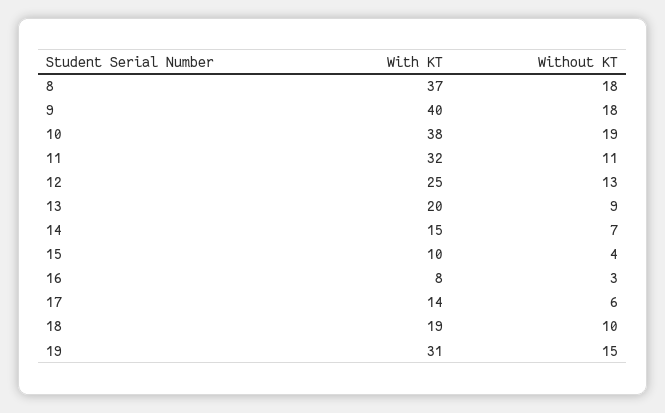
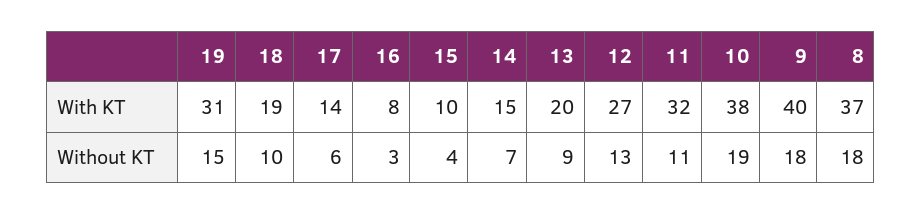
  {
    "With KT": {
      "8": 37,
      "9": 40,
      "10": 38,
      "11": 32,
-     "12": 25,
+     "12": 27,
      "13": 20,
      "14": 15,
      "15": 10,
      "16": 8,
      "17": 14,
      "18": 19,
      "19": 31
    },
    "Without KT": {
      "8": 18,
      "9": 18,
      "10": 19,
      "11": 11,
      "12": 13,
      "13": 9,
      "14": 7,
      "15": 4,
      "16": 3,
      "17": 6,
      "18": 10,
      "19": 15
    }
  }

